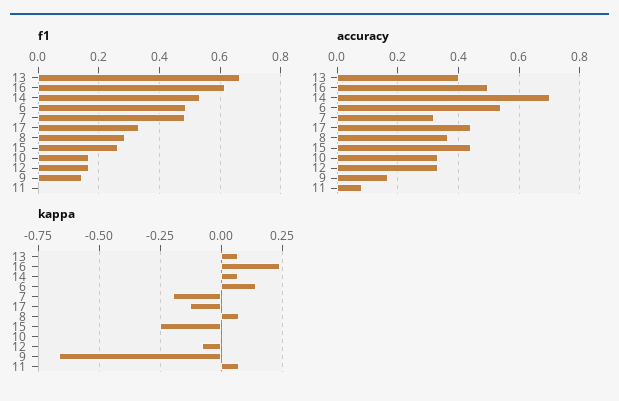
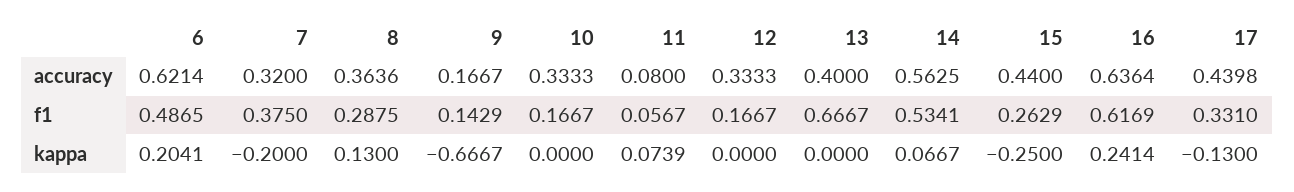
  {
    "f1": {
      "13": 0.6667,
      "16": 0.6169,
      "14": 0.5341,
      "6": 0.4865,
-     "7": 0.48,
+     "7": 0.375,
      "17": 0.331,
      "8": 0.2875,
      "15": 0.2629,
      "10": 0.1667,
      "12": 0.1667,
      "9": 0.1429,
-     "11": 0
+     "11": 0.0567
    },
    "accuracy": {
      "13": 0.4,
-     "16": 0.5,
+     "16": 0.6364,
-     "14": 0.7,
+     "14": 0.5625,
-     "6": 0.54,
+     "6": 0.6214,
      "7": 0.32,
      "17": 0.4398,
      "8": 0.3636,
      "15": 0.44,
      "10": 0.3333,
      "12": 0.3333,
      "9": 0.1667,
      "11": 0.08
    },
    "kappa": {
-     "13": 0.075,
+     "13": 0,
      "16": 0.2414,
      "14": 0.0667,
-     "6": 0.15,
+     "6": 0.2041,
      "7": -0.2,
      "17": -0.13,
-     "8": 0.075,
+     "8": 0.13,
      "15": -0.25,
      "10": 0,
-     "12": -0.075,
+     "12": 0,
      "9": -0.6667,
      "11": 0.0739
    }
  }

